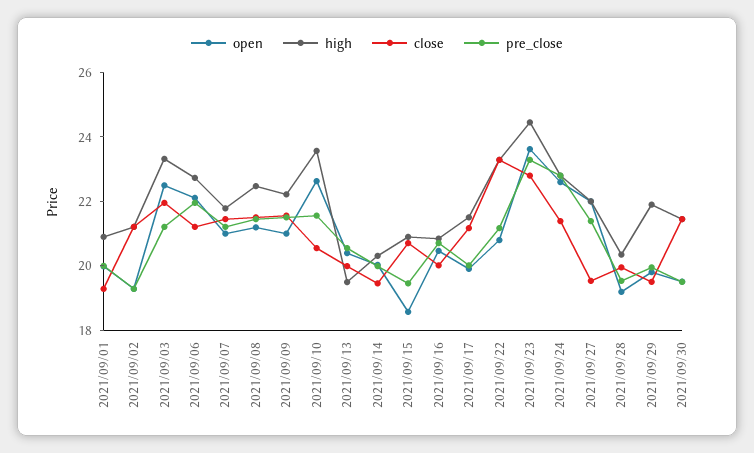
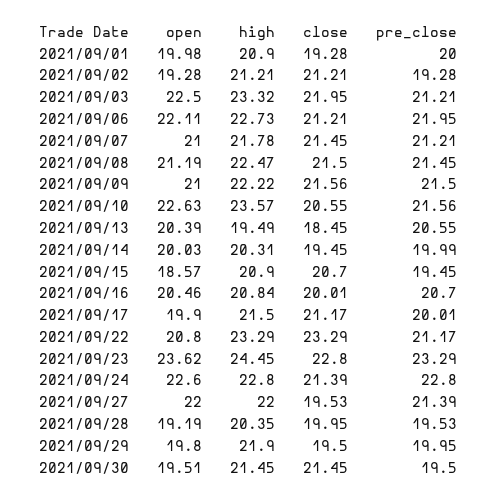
  {
    "open": {
      "2021/09/01": 19.98,
      "2021/09/02": 19.28,
      "2021/09/03": 22.5,
      "2021/09/06": 22.11,
      "2021/09/07": 21,
      "2021/09/08": 21.19,
      "2021/09/09": 21,
      "2021/09/10": 22.63,
      "2021/09/13": 20.39,
      "2021/09/14": 20.03,
      "2021/09/15": 18.57,
      "2021/09/16": 20.46,
      "2021/09/17": 19.9,
      "2021/09/22": 20.8,
      "2021/09/23": 23.62,
      "2021/09/24": 22.6,
      "2021/09/27": 22,
      "2021/09/28": 19.19,
      "2021/09/29": 19.8,
      "2021/09/30": 19.51
    },
    "high": {
      "2021/09/01": 20.9,
      "2021/09/02": 21.21,
      "2021/09/03": 23.32,
      "2021/09/06": 22.73,
      "2021/09/07": 21.78,
      "2021/09/08": 22.47,
      "2021/09/09": 22.22,
      "2021/09/10": 23.57,
      "2021/09/13": 19.49,
      "2021/09/14": 20.31,
      "2021/09/15": 20.9,
      "2021/09/16": 20.84,
      "2021/09/17": 21.5,
      "2021/09/22": 23.29,
      "2021/09/23": 24.45,
      "2021/09/24": 22.8,
      "2021/09/27": 22,
      "2021/09/28": 20.35,
      "2021/09/29": 21.9,
      "2021/09/30": 21.45
    },
    "close": {
      "2021/09/01": 19.28,
      "2021/09/02": 21.21,
      "2021/09/03": 21.95,
      "2021/09/06": 21.21,
      "2021/09/07": 21.45,
      "2021/09/08": 21.5,
      "2021/09/09": 21.56,
      "2021/09/10": 20.55,
-     "2021/09/13": 20,
+     "2021/09/13": 18.45,
      "2021/09/14": 19.45,
      "2021/09/15": 20.7,
      "2021/09/16": 20.01,
      "2021/09/17": 21.17,
      "2021/09/22": 23.29,
      "2021/09/23": 22.8,
      "2021/09/24": 21.39,
      "2021/09/27": 19.53,
      "2021/09/28": 19.95,
      "2021/09/29": 19.5,
      "2021/09/30": 21.45
    },
    "pre_close": {
      "2021/09/01": 20,
      "2021/09/02": 19.28,
      "2021/09/03": 21.21,
      "2021/09/06": 21.95,
      "2021/09/07": 21.21,
      "2021/09/08": 21.45,
      "2021/09/09": 21.5,
      "2021/09/10": 21.56,
      "2021/09/13": 20.55,
      "2021/09/14": 19.99,
      "2021/09/15": 19.45,
      "2021/09/16": 20.7,
      "2021/09/17": 20.01,
      "2021/09/22": 21.17,
      "2021/09/23": 23.29,
      "2021/09/24": 22.8,
      "2021/09/27": 21.39,
      "2021/09/28": 19.53,
      "2021/09/29": 19.95,
      "2021/09/30": 19.5
    }
  }

